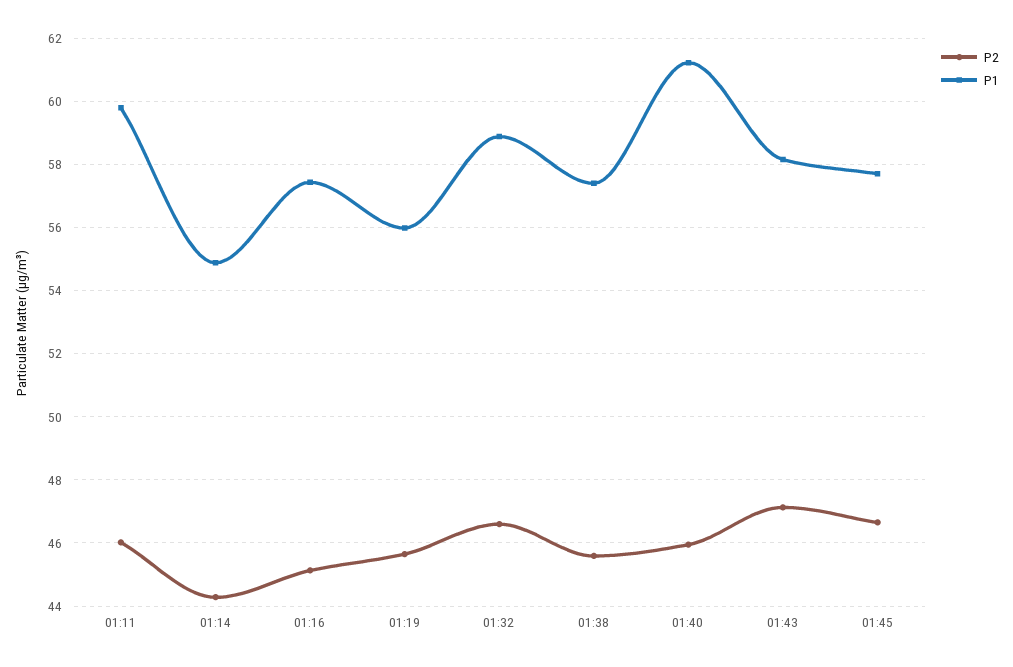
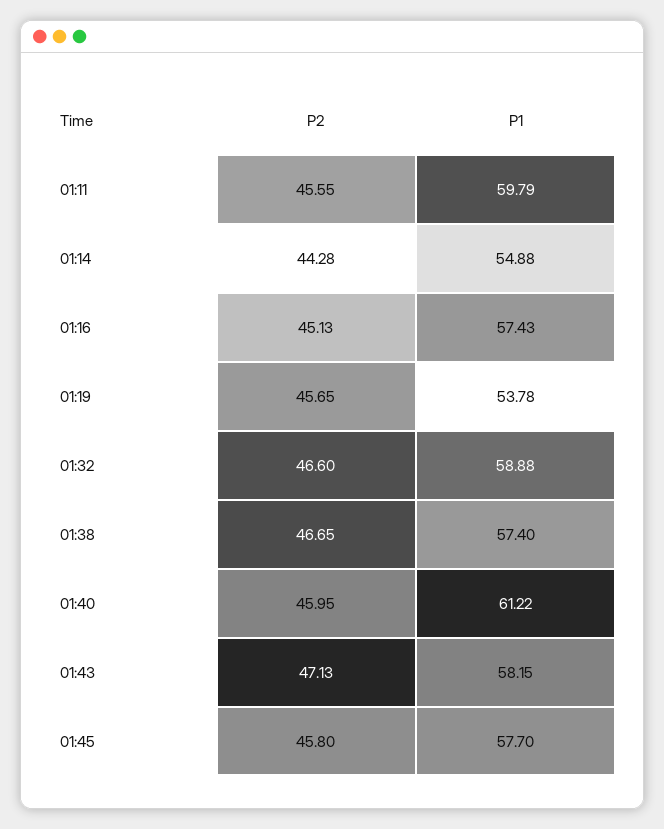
  {
    "P2": {
-     "01:11": 46,
+     "01:11": 45.55,
      "01:14": 44.28,
      "01:16": 45.13,
      "01:19": 45.65,
      "01:32": 46.6,
-     "01:38": 45.6,
+     "01:38": 46.65,
      "01:40": 45.95,
      "01:43": 47.13,
-     "01:45": 46.6
+     "01:45": 45.8
    },
    "P1": {
      "01:11": 59.79,
      "01:14": 54.88,
      "01:16": 57.43,
-     "01:19": 56,
+     "01:19": 53.78,
      "01:32": 58.88,
      "01:38": 57.4,
      "01:40": 61.22,
      "01:43": 58.15,
      "01:45": 57.7
    }
  }

